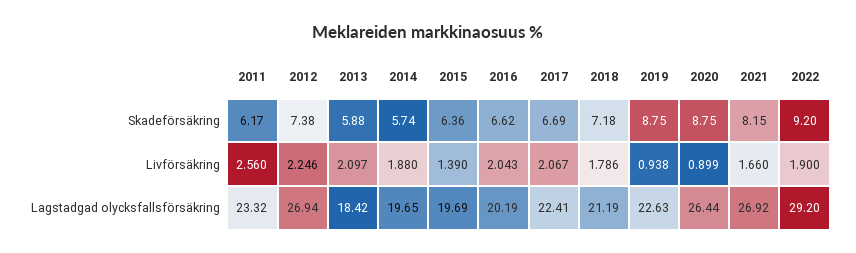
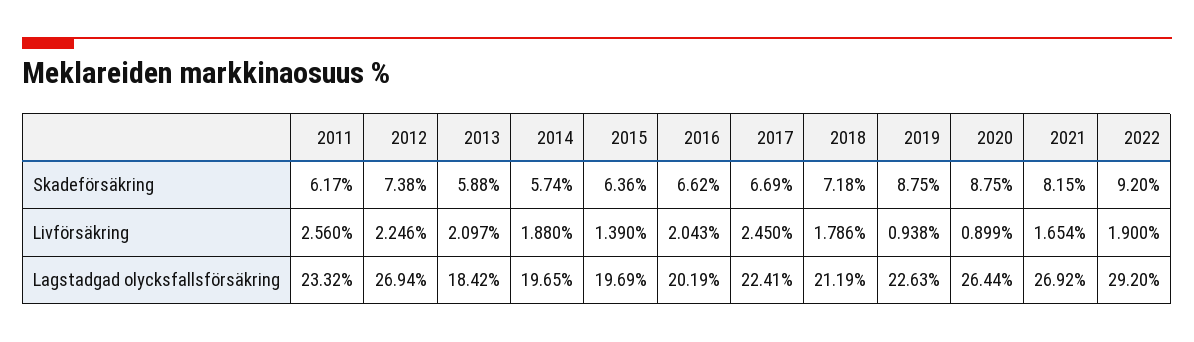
  {
    "2011": {
      "Skadeförsäkring": 6.17,
      "Livförsäkring": 2.56,
      "Lagstadgad olycksfallsförsäkring": 23.32
    },
    "2012": {
      "Skadeförsäkring": 7.38,
      "Livförsäkring": 2.246,
      "Lagstadgad olycksfallsförsäkring": 26.94
    },
    "2013": {
      "Skadeförsäkring": 5.88,
      "Livförsäkring": 2.097,
      "Lagstadgad olycksfallsförsäkring": 18.42
    },
    "2014": {
      "Skadeförsäkring": 5.74,
      "Livförsäkring": 1.88,
      "Lagstadgad olycksfallsförsäkring": 19.65
    },
    "2015": {
      "Skadeförsäkring": 6.36,
      "Livförsäkring": 1.39,
      "Lagstadgad olycksfallsförsäkring": 19.69
    },
    "2016": {
      "Skadeförsäkring": 6.62,
      "Livförsäkring": 2.043,
      "Lagstadgad olycksfallsförsäkring": 20.19
    },
    "2017": {
      "Skadeförsäkring": 6.69,
-     "Livförsäkring": 2.067,
+     "Livförsäkring": 2.45,
      "Lagstadgad olycksfallsförsäkring": 22.41
    },
    "2018": {
      "Skadeförsäkring": 7.18,
      "Livförsäkring": 1.786,
      "Lagstadgad olycksfallsförsäkring": 21.19
    },
    "2019": {
      "Skadeförsäkring": 8.75,
      "Livförsäkring": 0.938,
      "Lagstadgad olycksfallsförsäkring": 22.63
    },
    "2020": {
      "Skadeförsäkring": 8.75,
      "Livförsäkring": 0.899,
      "Lagstadgad olycksfallsförsäkring": 26.44
    },
    "2021": {
      "Skadeförsäkring": 8.15,
-     "Livförsäkring": 1.66,
+     "Livförsäkring": 1.654,
      "Lagstadgad olycksfallsförsäkring": 26.92
    },
    "2022": {
      "Skadeförsäkring": 9.2,
      "Livförsäkring": 1.9,
      "Lagstadgad olycksfallsförsäkring": 29.2
    }
  }

